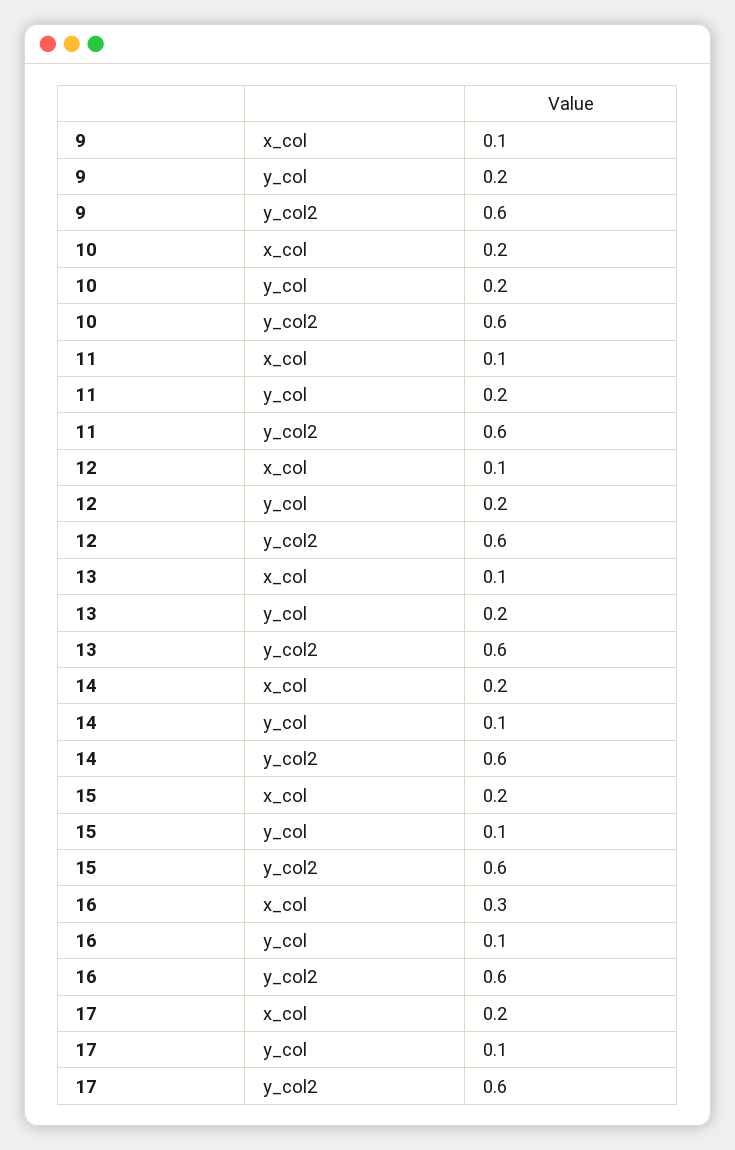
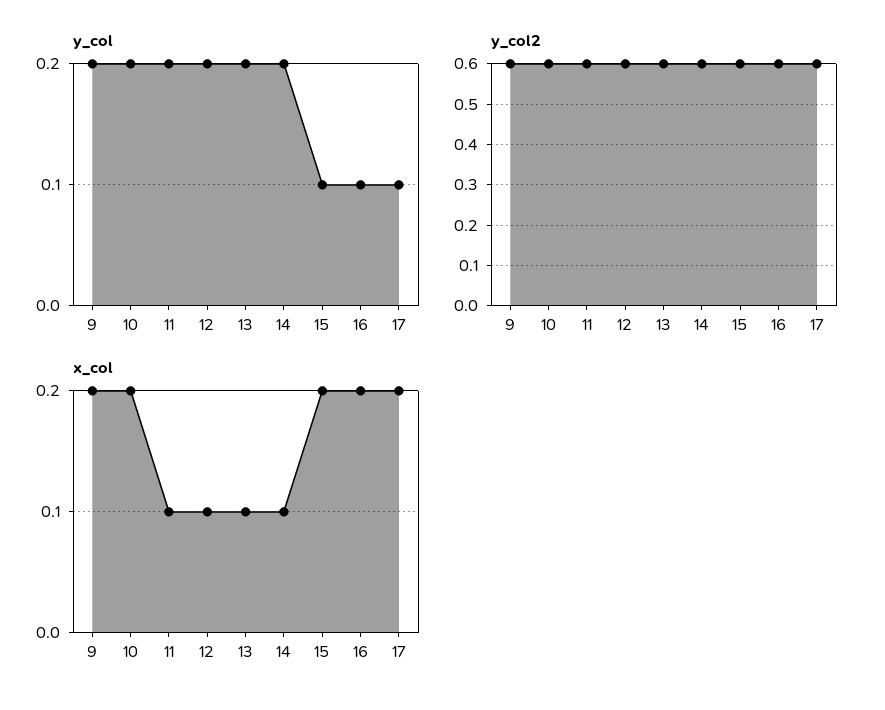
  {
    "x_col": {
-     "9": 0.1,
+     "9": 0.2,
      "10": 0.2,
      "11": 0.1,
      "12": 0.1,
      "13": 0.1,
-     "14": 0.2,
+     "14": 0.1,
      "15": 0.2,
-     "16": 0.3,
+     "16": 0.2,
      "17": 0.2
    },
    "y_col": {
      "9": 0.2,
      "10": 0.2,
      "11": 0.2,
      "12": 0.2,
      "13": 0.2,
-     "14": 0.1,
+     "14": 0.2,
      "15": 0.1,
      "16": 0.1,
      "17": 0.1
    },
    "y_col2": {
      "9": 0.6,
      "10": 0.6,
      "11": 0.6,
      "12": 0.6,
      "13": 0.6,
      "14": 0.6,
      "15": 0.6,
      "16": 0.6,
      "17": 0.6
    }
  }

